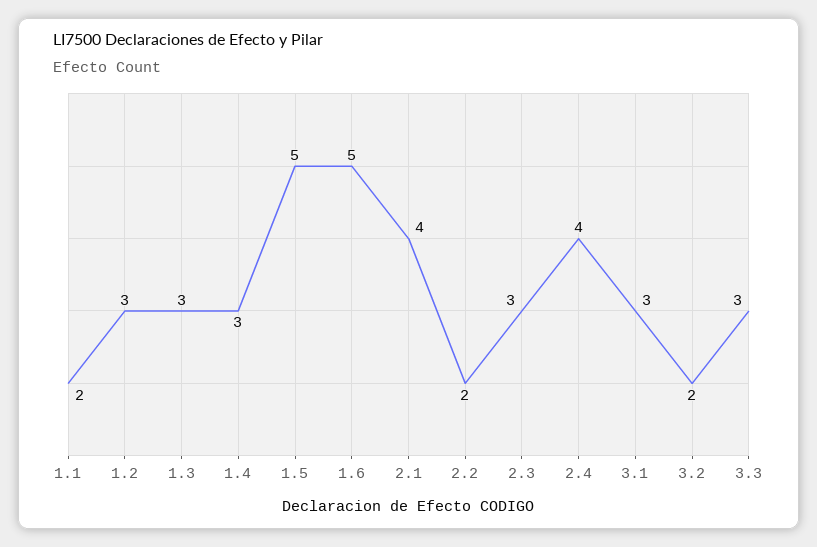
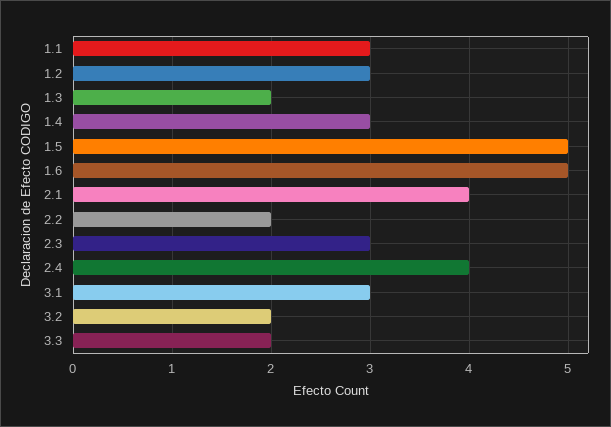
  {
-   "1.1": 2,
+   "1.1": 3,
    "1.2": 3,
-   "1.3": 3,
+   "1.3": 2,
    "1.4": 3,
    "1.5": 5,
    "1.6": 5,
    "2.1": 4,
    "2.2": 2,
    "2.3": 3,
    "2.4": 4,
    "3.1": 3,
    "3.2": 2,
-   "3.3": 3
+   "3.3": 2
  }

